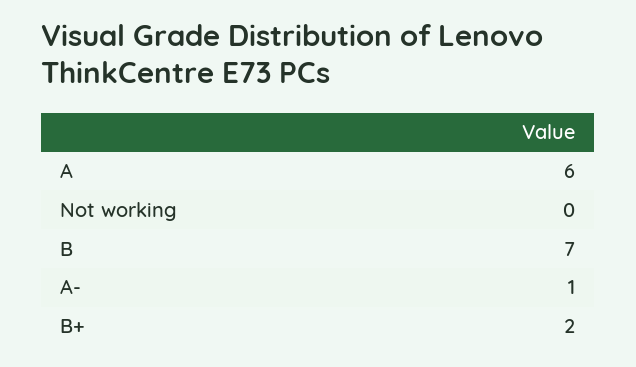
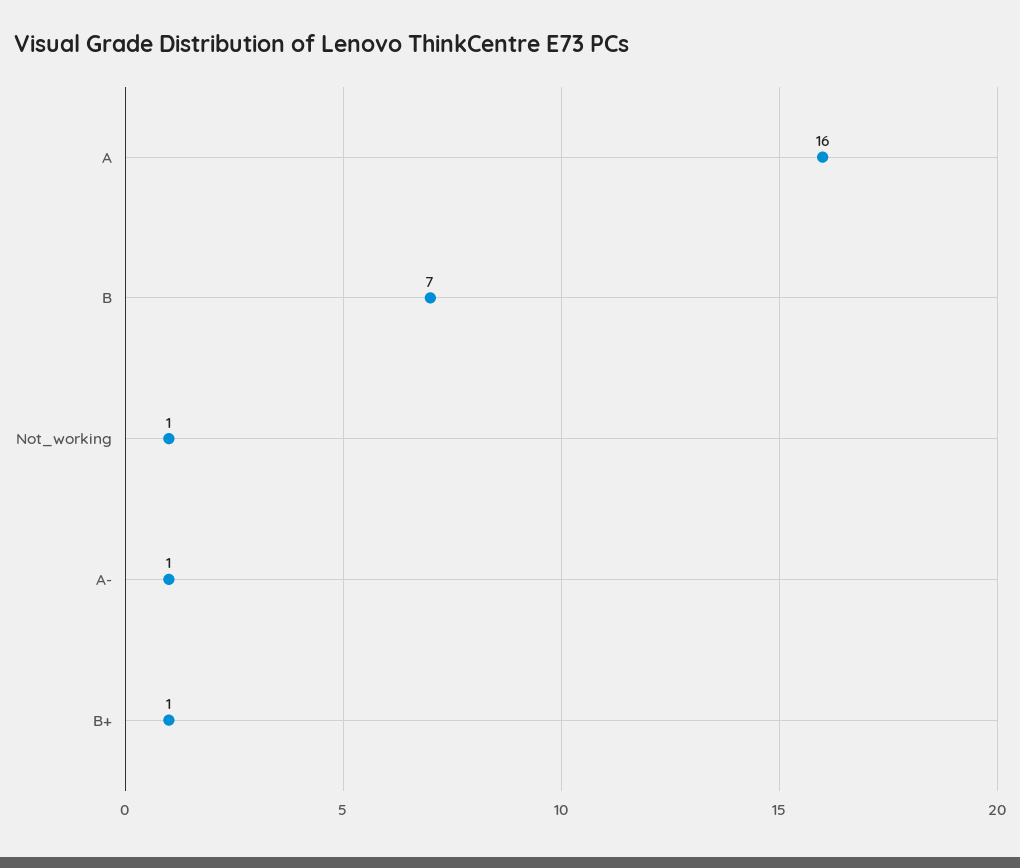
  {
-   "A": 6,
+   "A": 16,
-   "Not working": 0,
+   "Not working": 1,
    "B": 7,
    "A-": 1,
-   "B+": 2
+   "B+": 1
  }

